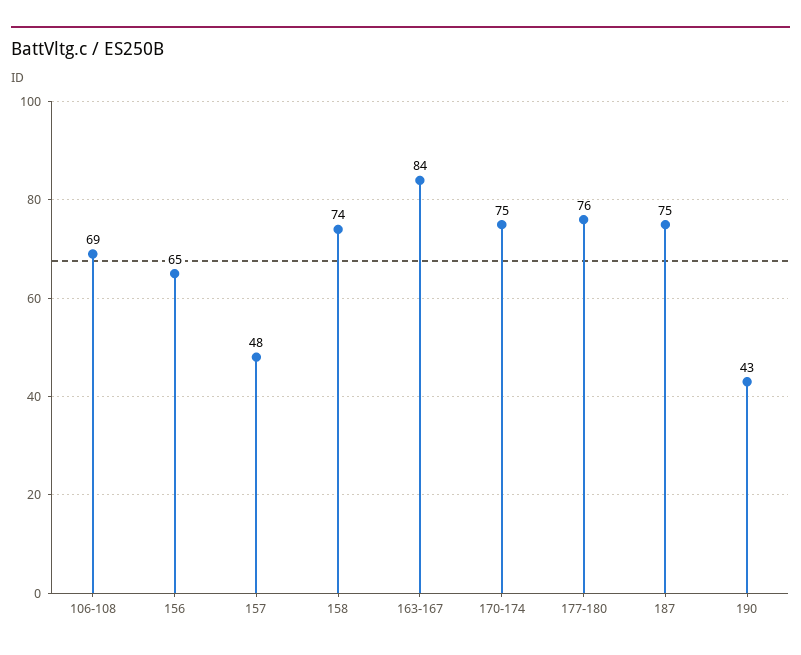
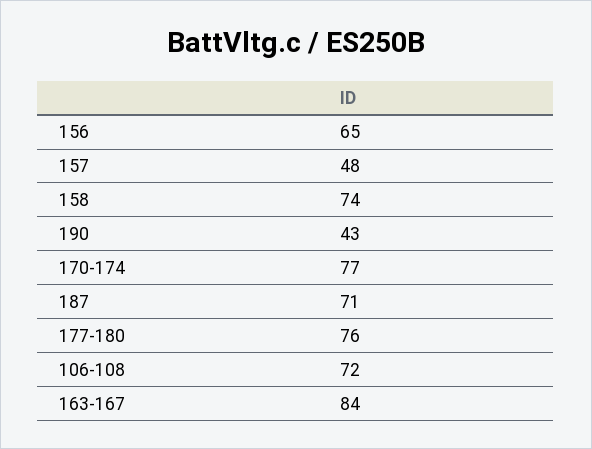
  {
-   "106-108": 69,
+   "106-108": 72,
    "156": 65,
    "157": 48,
    "158": 74,
    "163-167": 84,
-   "170-174": 75,
+   "170-174": 77,
    "177-180": 76,
-   "187": 75,
+   "187": 71,
    "190": 43
  }

